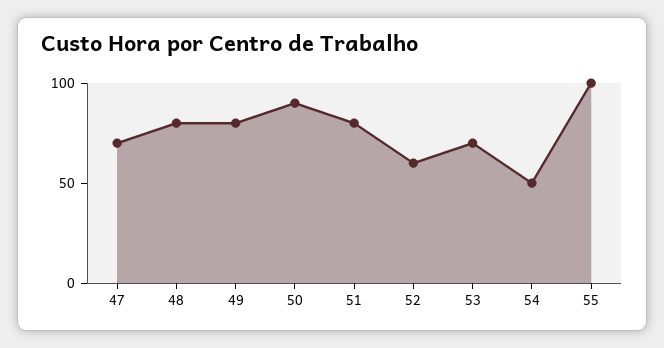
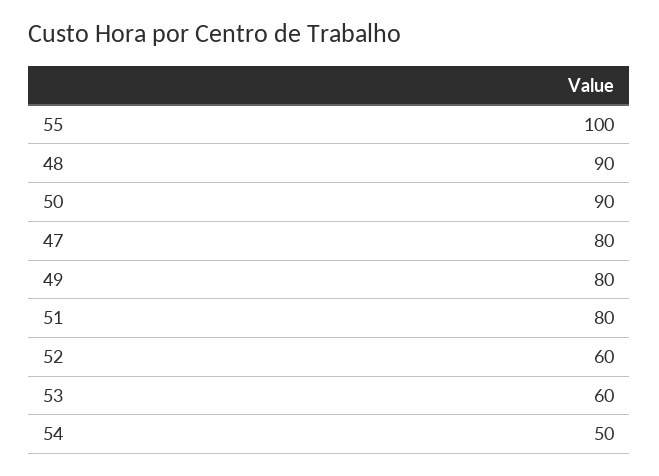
  {
-   "47": 70,
+   "47": 80,
-   "48": 80,
+   "48": 90,
    "49": 80,
    "50": 90,
    "51": 80,
    "52": 60,
-   "53": 70,
+   "53": 60,
    "54": 50,
    "55": 100
  }

